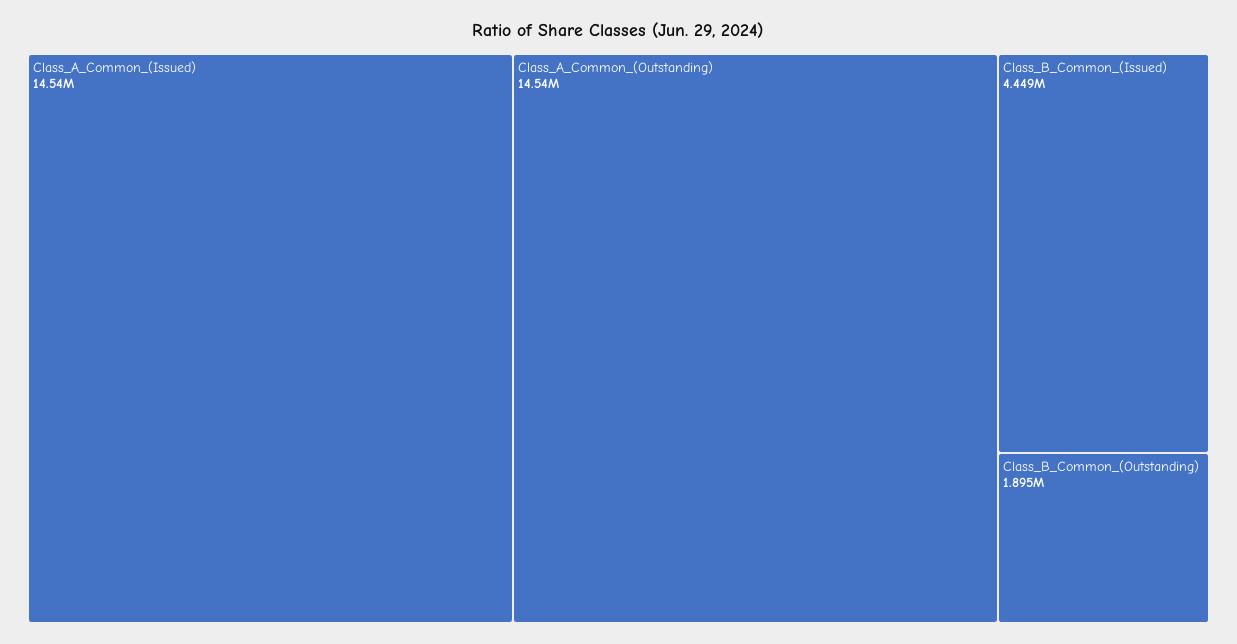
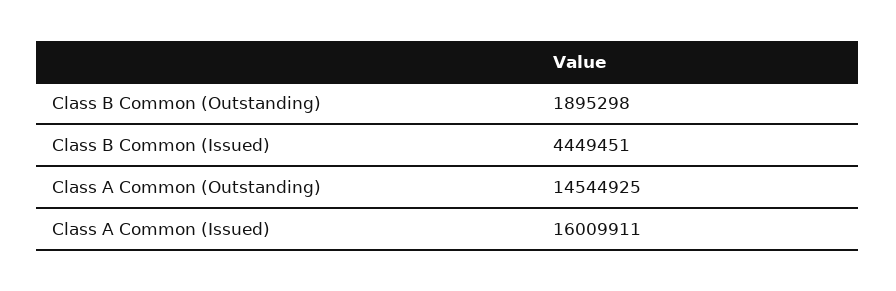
  {
-   "Class_A_Common_(Issued)": 14540000,
+   "Class_A_Common_(Issued)": 16009911,
    "Class_A_Common_(Outstanding)": 14544925,
    "Class_B_Common_(Issued)": 4449451,
    "Class_B_Common_(Outstanding)": 1895298
  }

